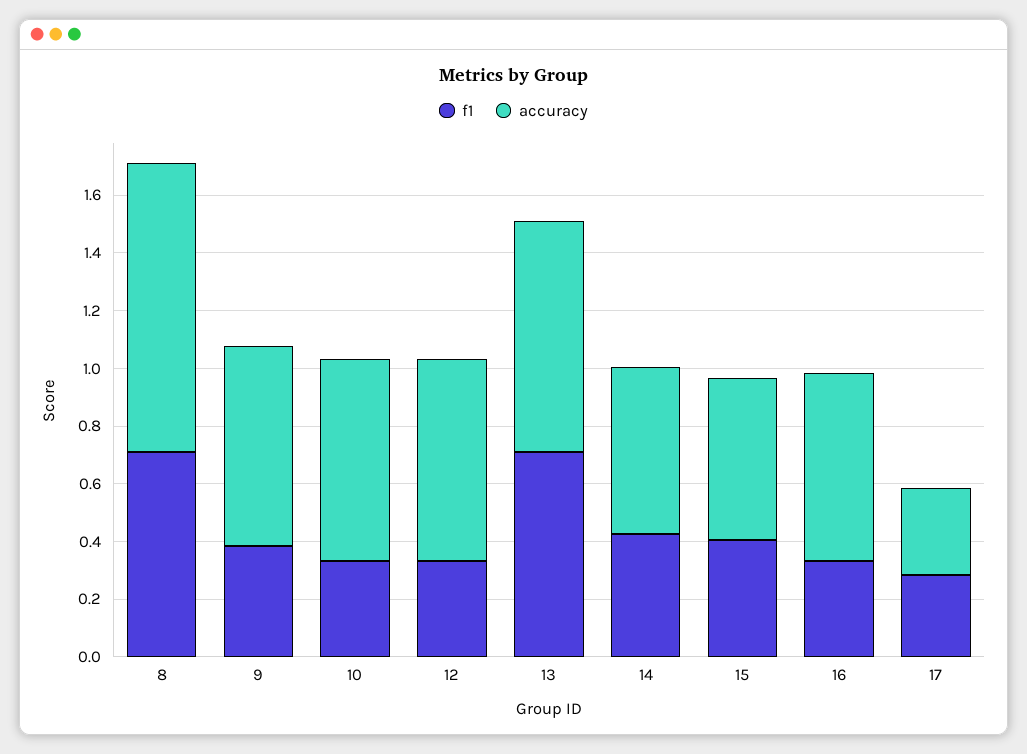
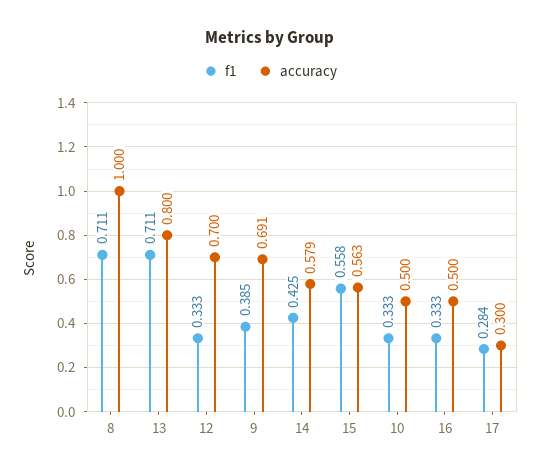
  {
    "f1": {
      "8": 0.711,
      "9": 0.385,
      "10": 0.333,
      "12": 0.333,
      "13": 0.711,
      "14": 0.425,
-     "15": 0.4,
+     "15": 0.558,
      "16": 0.333,
      "17": 0.284
    },
    "accuracy": {
      "8": 1,
      "9": 0.691,
-     "10": 0.7,
+     "10": 0.5,
      "12": 0.7,
      "13": 0.8,
      "14": 0.579,
      "15": 0.563,
-     "16": 0.65,
+     "16": 0.5,
      "17": 0.3
    }
  }

